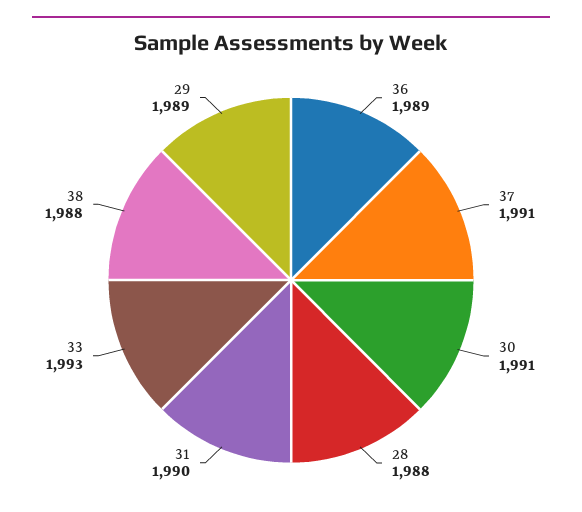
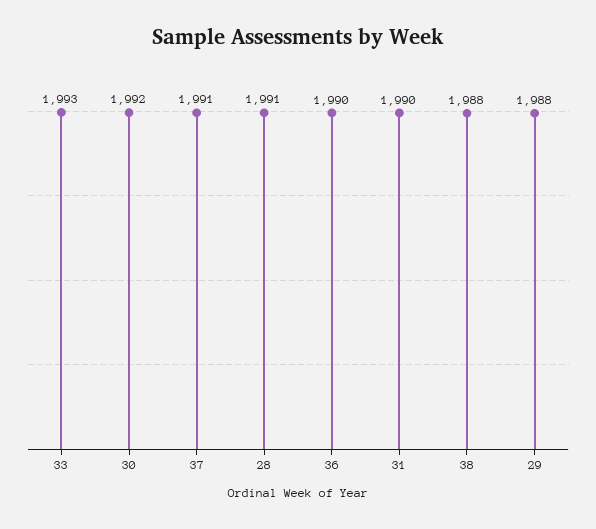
  {
-   "36": 1989,
+   "36": 1990,
    "37": 1991,
-   "30": 1991,
+   "30": 1992,
-   "28": 1988,
+   "28": 1991,
    "31": 1990,
    "33": 1993,
    "38": 1988,
-   "29": 1989
+   "29": 1988
  }

